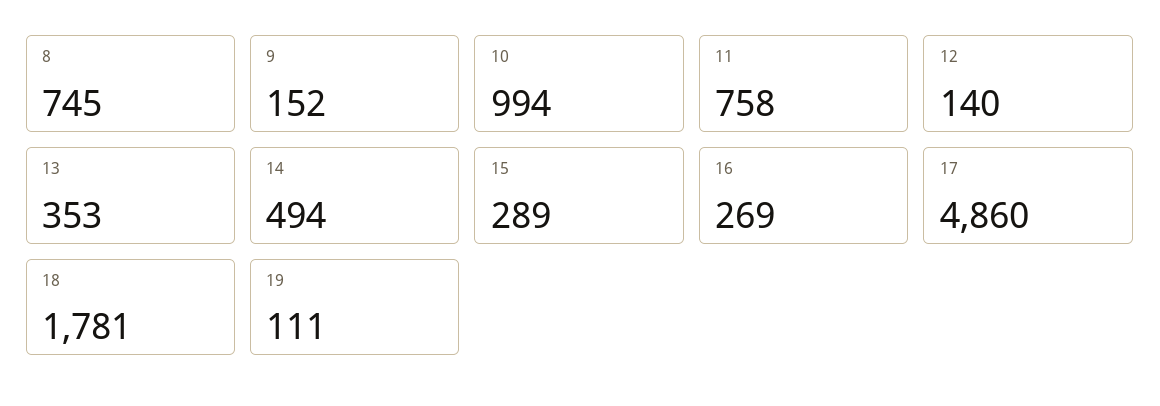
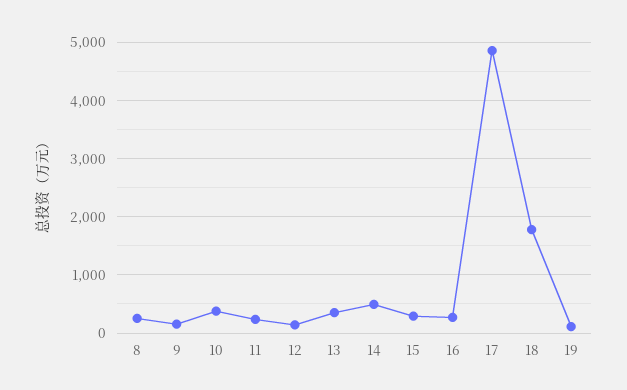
  {
-   "8": 745,
+   "8": 200,
    "9": 152,
-   "10": 994,
+   "10": 400,
-   "11": 758,
+   "11": 200,
    "12": 140,
    "13": 353,
    "14": 494,
    "15": 289,
    "16": 269,
    "17": 4860,
    "18": 1781,
    "19": 111
  }

